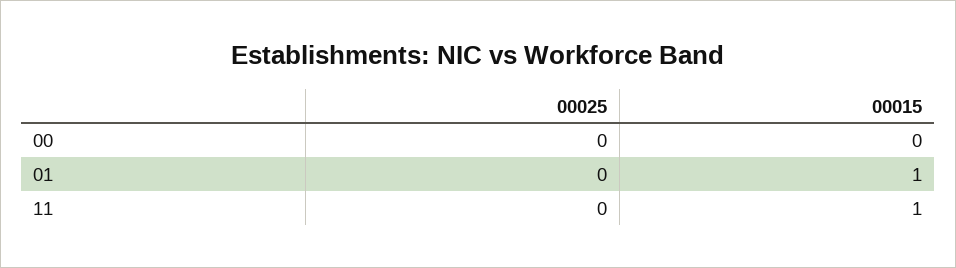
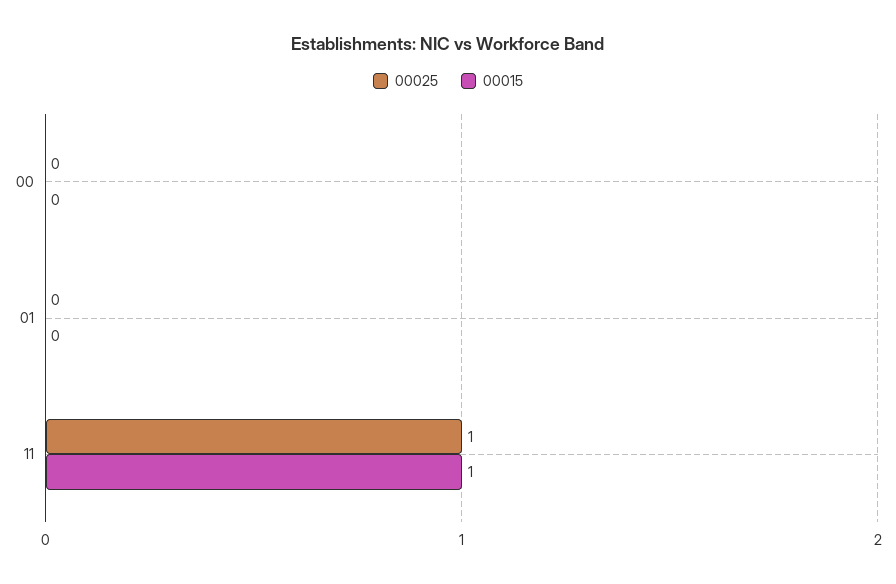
  {
    "00025": {
      "00": 0,
      "01": 0,
-     "11": 0
+     "11": 1
    },
    "00015": {
      "00": 0,
-     "01": 1,
+     "01": 0,
      "11": 1
    }
  }

